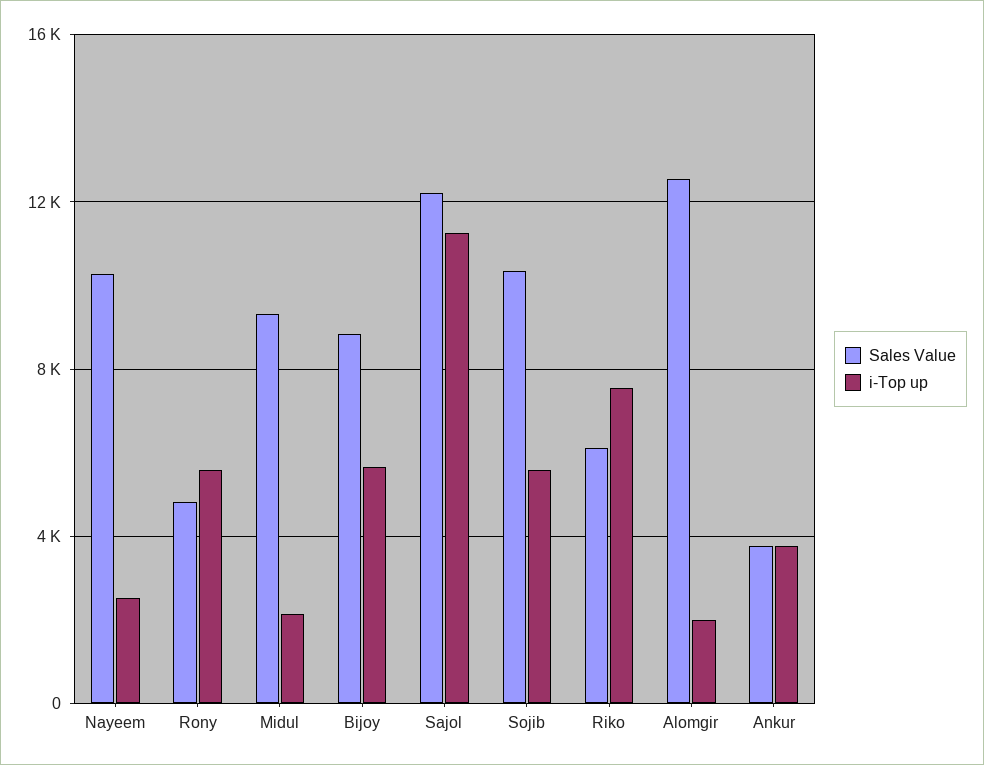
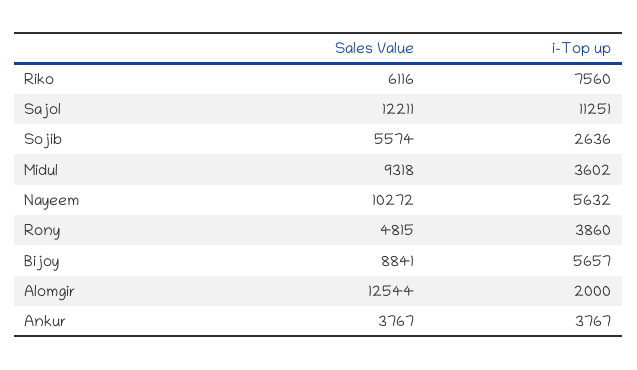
  {
    "Sales Value": {
      "Nayeem": 10272,
      "Rony": 4815,
      "Midul": 9318,
      "Bijoy": 8841,
      "Sajol": 12211,
-     "Sojib": 10500,
+     "Sojib": 5574,
      "Riko": 6116,
      "Alomgir": 12544,
      "Ankur": 3767
    },
    "i-Top up": {
-     "Nayeem": 2500,
+     "Nayeem": 5632,
-     "Rony": 5500,
+     "Rony": 3860,
-     "Midul": 2000,
+     "Midul": 3602,
      "Bijoy": 5657,
      "Sajol": 11251,
-     "Sojib": 5500,
+     "Sojib": 2636,
      "Riko": 7560,
      "Alomgir": 2000,
      "Ankur": 3767
    }
  }

